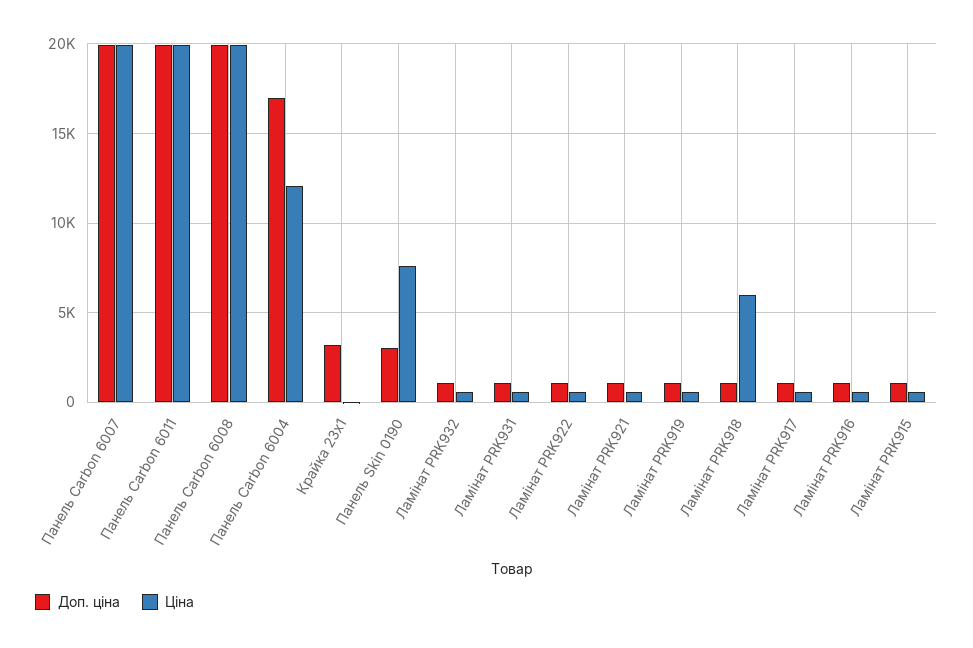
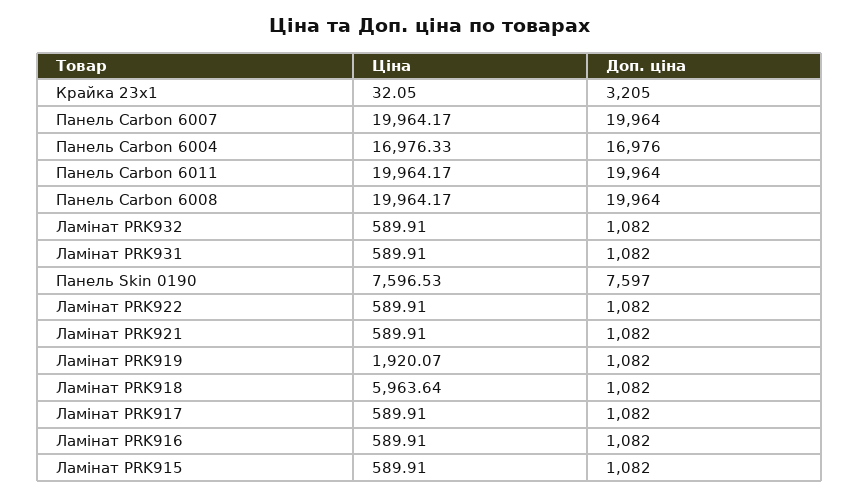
  {
    "Доп. ціна": {
      "Панель Carbon 6007": 19964,
      "Панель Carbon 6011": 19964,
      "Панель Carbon 6008": 19964,
      "Панель Carbon 6004": 16976,
      "Крайка 23x1": 3205,
-     "Панель Skin 0190": 3000,
+     "Панель Skin 0190": 7597,
      "Ламінат PRK932": 1082,
      "Ламінат PRK931": 1082,
      "Ламінат PRK922": 1082,
      "Ламінат PRK921": 1082,
      "Ламінат PRK919": 1082,
      "Ламінат PRK918": 1082,
      "Ламінат PRK917": 1082,
      "Ламінат PRK916": 1082,
      "Ламінат PRK915": 1082
    },
    "Ціна": {
      "Панель Carbon 6007": 19964.17,
      "Панель Carbon 6011": 19964.17,
      "Панель Carbon 6008": 19964.17,
-     "Панель Carbon 6004": 12000,
+     "Панель Carbon 6004": 16976.33,
      "Крайка 23x1": 32.05,
      "Панель Skin 0190": 7596.53,
      "Ламінат PRK932": 589.91,
      "Ламінат PRK931": 589.91,
      "Ламінат PRK922": 589.91,
      "Ламінат PRK921": 589.91,
-     "Ламінат PRK919": 500,
+     "Ламінат PRK919": 1920.07,
      "Ламінат PRK918": 5963.64,
      "Ламінат PRK917": 589.91,
      "Ламінат PRK916": 589.91,
      "Ламінат PRK915": 589.91
    }
  }

